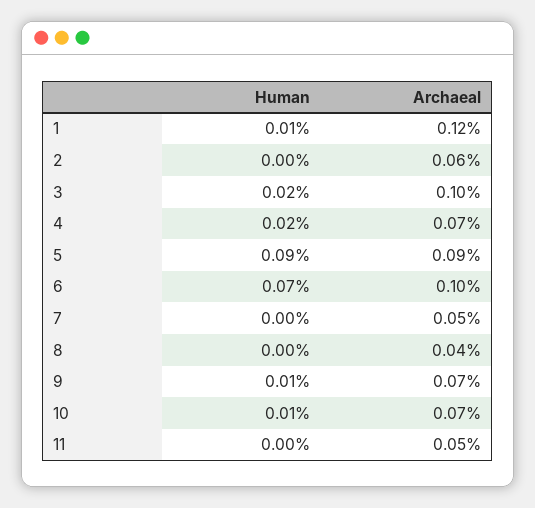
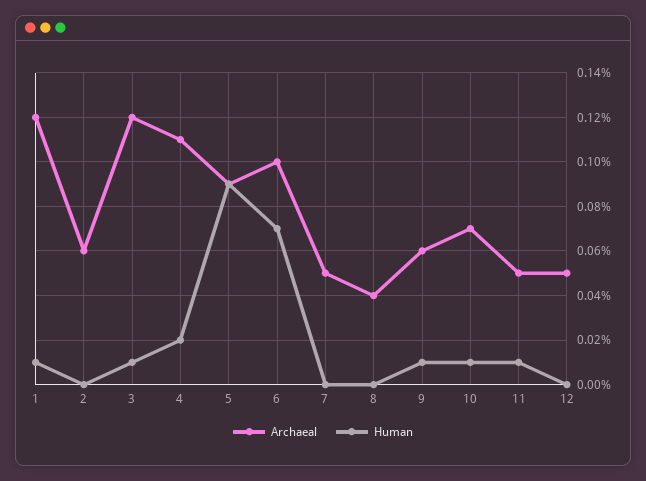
  {
    "Human": {
      "1": 0.01,
      "2": 0,
-     "3": 0.02,
+     "3": 0.01,
      "4": 0.02,
      "5": 0.09,
      "6": 0.07,
      "7": 0,
      "8": 0,
      "9": 0.01,
      "10": 0.01,
-     "11": 0
+     "11": 0.01,
+     "12": 0
    },
    "Archaeal": {
      "1": 0.12,
      "2": 0.06,
-     "3": 0.1,
+     "3": 0.12,
-     "4": 0.07,
+     "4": 0.11,
      "5": 0.09,
      "6": 0.1,
      "7": 0.05,
      "8": 0.04,
-     "9": 0.07,
+     "9": 0.06,
      "10": 0.07,
-     "11": 0.05
+     "11": 0.05,
+     "12": 0.05
    }
  }

